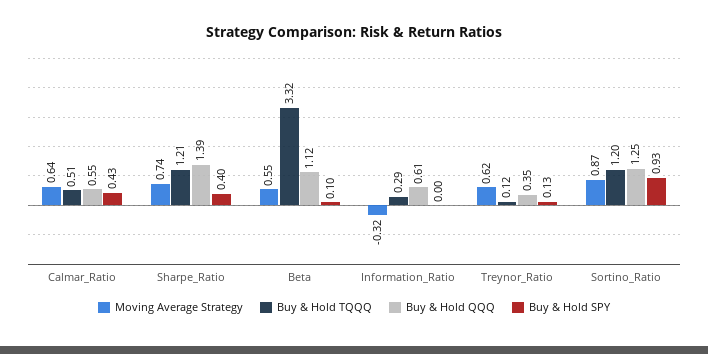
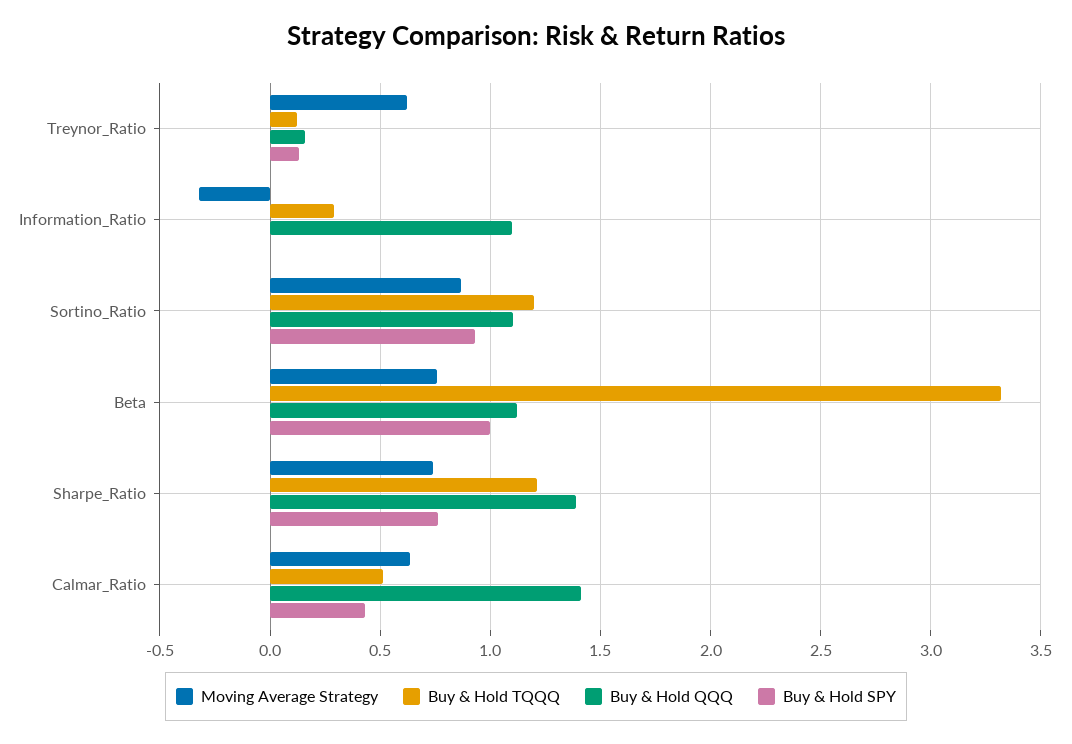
  {
    "Moving Average Strategy": {
      "Calmar_Ratio": 0.64,
      "Sharpe_Ratio": 0.74,
-     "Beta": 0.55,
+     "Beta": 0.75,
      "Information_Ratio": -0.32,
      "Treynor_Ratio": 0.62,
      "Sortino_Ratio": 0.87
    },
    "Buy & Hold TQQQ": {
      "Calmar_Ratio": 0.51,
      "Sharpe_Ratio": 1.21,
      "Beta": 3.32,
      "Information_Ratio": 0.29,
      "Treynor_Ratio": 0.12,
      "Sortino_Ratio": 1.2
    },
    "Buy & Hold QQQ": {
-     "Calmar_Ratio": 0.55,
+     "Calmar_Ratio": 1.4,
      "Sharpe_Ratio": 1.39,
      "Beta": 1.12,
-     "Information_Ratio": 0.61,
+     "Information_Ratio": 1.1,
-     "Treynor_Ratio": 0.35,
+     "Treynor_Ratio": 0.15,
-     "Sortino_Ratio": 1.25
+     "Sortino_Ratio": 1.1
    },
    "Buy & Hold SPY": {
      "Calmar_Ratio": 0.43,
-     "Sharpe_Ratio": 0.4,
+     "Sharpe_Ratio": 0.75,
-     "Beta": 0.1,
+     "Beta": 1,
      "Information_Ratio": 0,
      "Treynor_Ratio": 0.13,
      "Sortino_Ratio": 0.93
    }
  }

